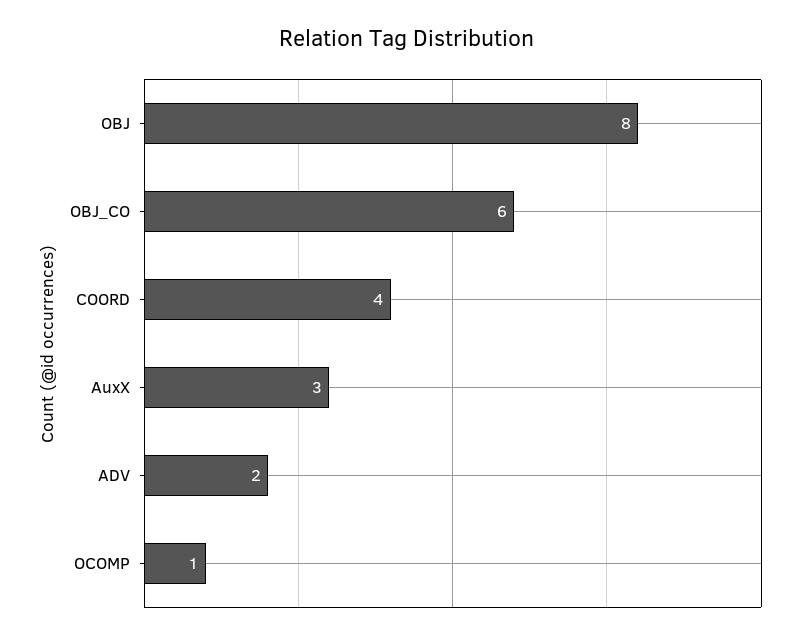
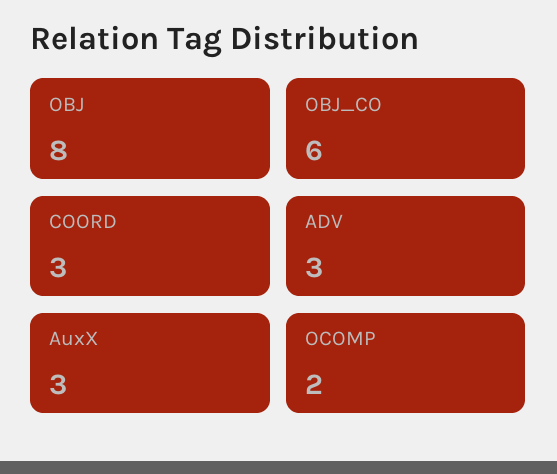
  {
    "OBJ": 8,
    "OBJ_CO": 6,
-   "COORD": 4,
+   "COORD": 3,
    "AuxX": 3,
-   "ADV": 2,
+   "ADV": 3,
-   "OCOMP": 1
+   "OCOMP": 2
  }

